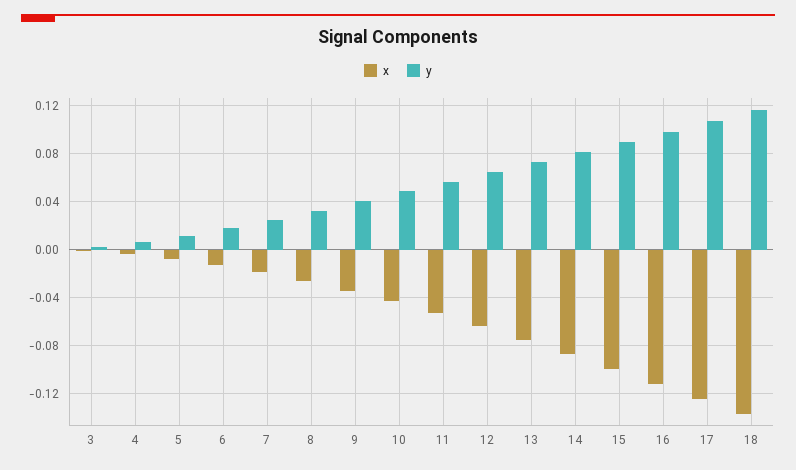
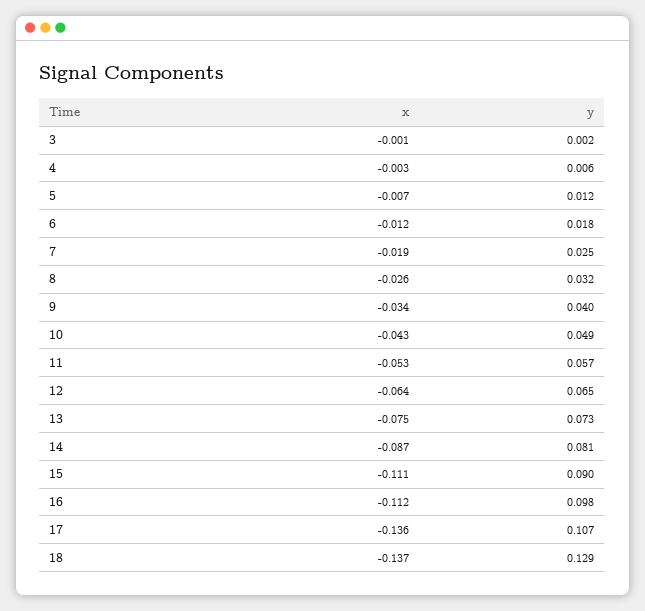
  {
    "x": {
      "3": -0.001,
      "4": -0.003,
      "5": -0.007,
      "6": -0.012,
      "7": -0.019,
      "8": -0.026,
      "9": -0.034,
      "10": -0.043,
      "11": -0.053,
      "12": -0.064,
      "13": -0.075,
      "14": -0.087,
-     "15": -0.1,
+     "15": -0.111,
      "16": -0.112,
-     "17": -0.125,
+     "17": -0.136,
      "18": -0.137
    },
    "y": {
      "3": 0.002,
      "4": 0.006,
      "5": 0.012,
      "6": 0.018,
      "7": 0.025,
      "8": 0.032,
      "9": 0.04,
      "10": 0.049,
      "11": 0.057,
      "12": 0.065,
      "13": 0.073,
      "14": 0.081,
      "15": 0.09,
      "16": 0.098,
      "17": 0.107,
-     "18": 0.115
+     "18": 0.129
    }
  }

